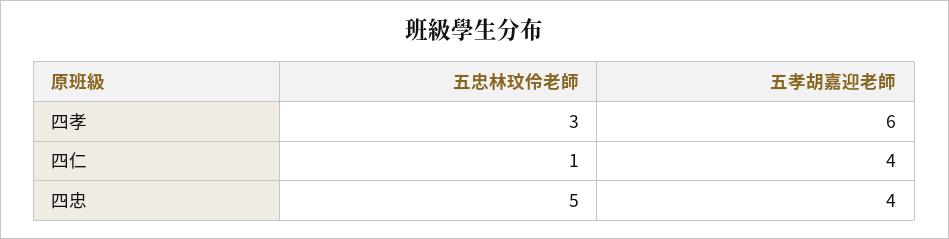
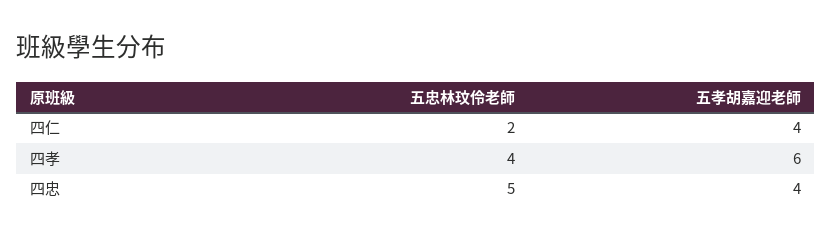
  {
    "五忠林玟伶老師": {
-     "四孝": 3,
+     "四孝": 4,
-     "四仁": 1,
+     "四仁": 2,
      "四忠": 5
    },
    "五孝胡嘉迎老師": {
      "四孝": 6,
      "四仁": 4,
      "四忠": 4
    }
  }

